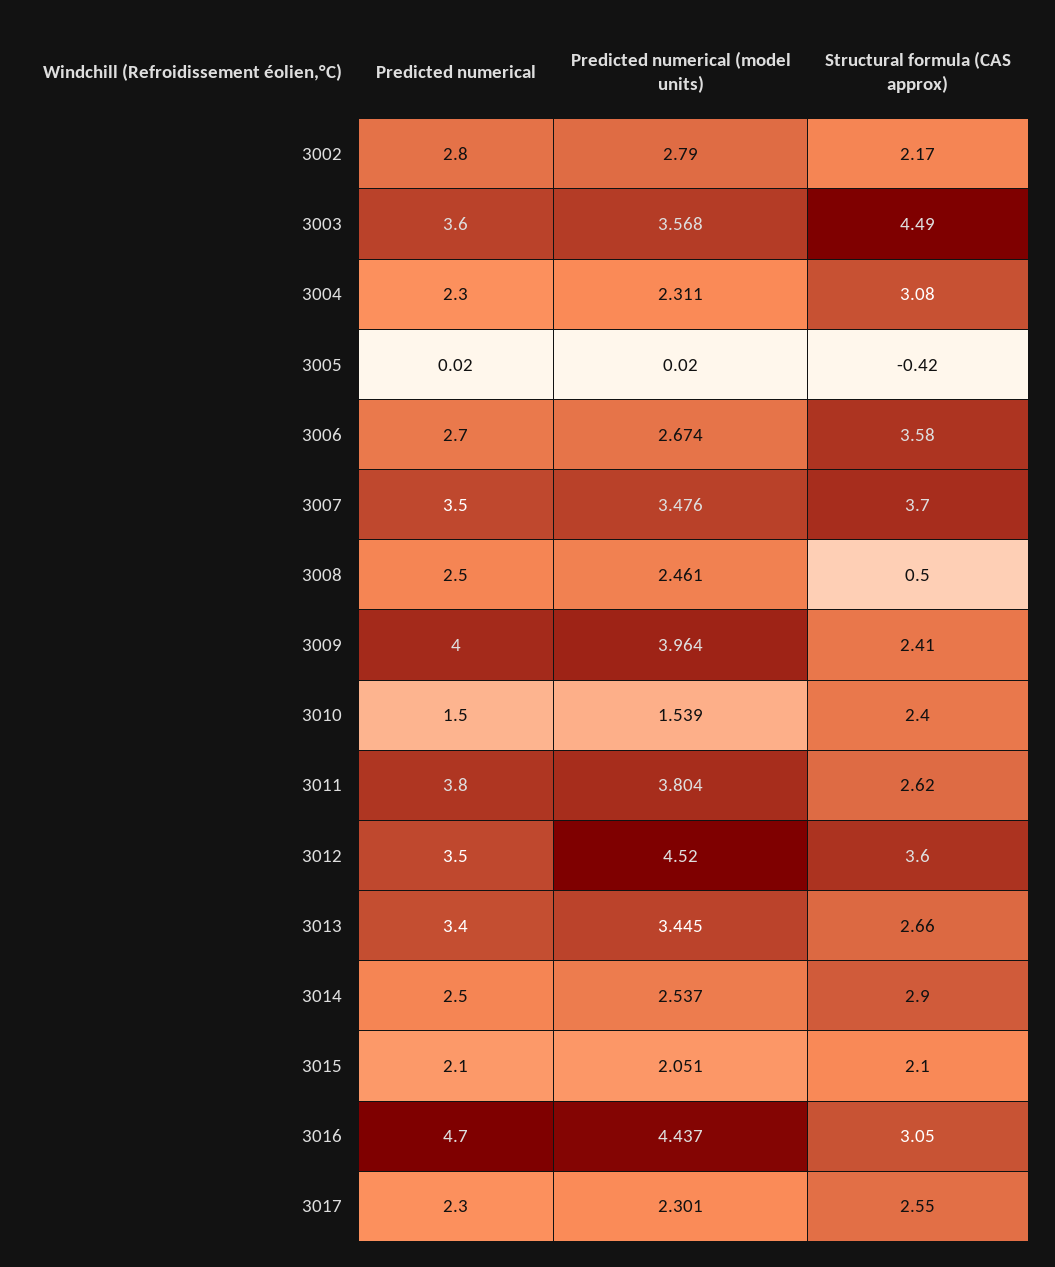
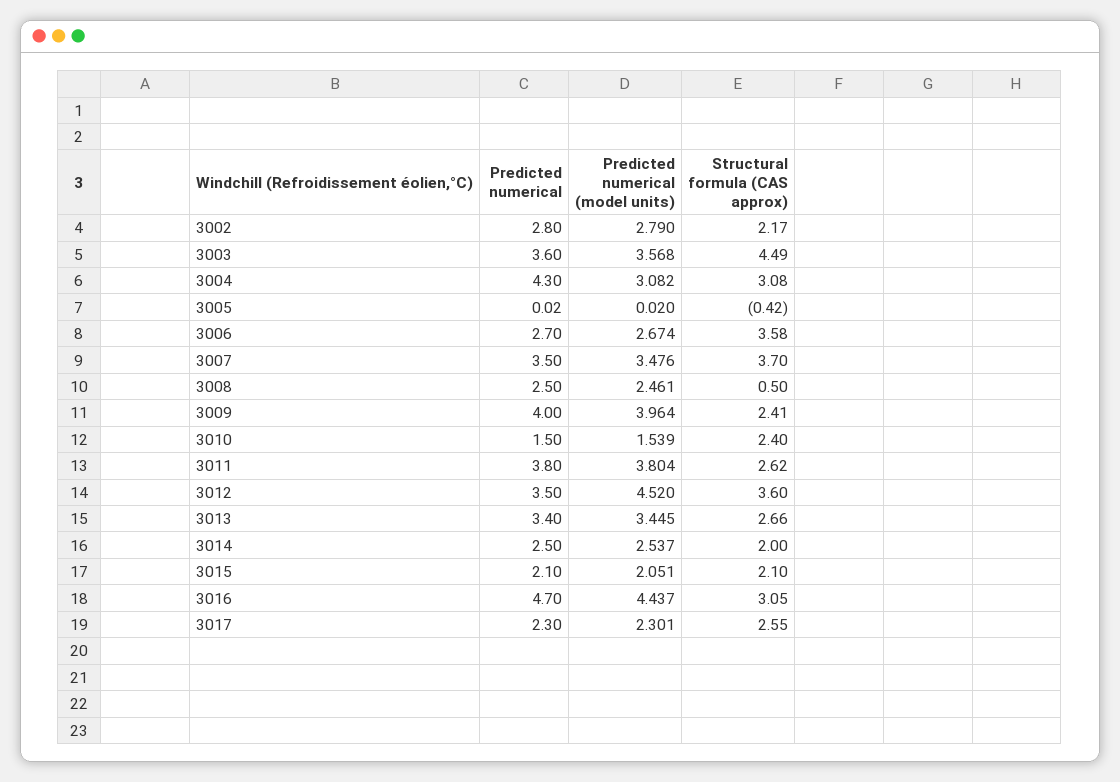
  {
    "Predicted numerical": {
      "3002": 2.8,
      "3003": 3.6,
-     "3004": 2.3,
+     "3004": 4.3,
      "3005": 0.02,
      "3006": 2.7,
      "3007": 3.5,
      "3008": 2.5,
      "3009": 4,
      "3010": 1.5,
      "3011": 3.8,
      "3012": 3.5,
      "3013": 3.4,
      "3014": 2.5,
      "3015": 2.1,
      "3016": 4.7,
      "3017": 2.3
    },
    "Predicted numerical (model units)": {
      "3002": 2.79,
      "3003": 3.568,
-     "3004": 2.311,
+     "3004": 3.082,
      "3005": 0.02,
      "3006": 2.674,
      "3007": 3.476,
      "3008": 2.461,
      "3009": 3.964,
      "3010": 1.539,
      "3011": 3.804,
      "3012": 4.52,
      "3013": 3.445,
      "3014": 2.537,
      "3015": 2.051,
      "3016": 4.437,
      "3017": 2.301
    },
    "Structural formula (CAS approx)": {
      "3002": 2.17,
      "3003": 4.49,
      "3004": 3.08,
      "3005": -0.42,
      "3006": 3.58,
      "3007": 3.7,
      "3008": 0.5,
      "3009": 2.41,
      "3010": 2.4,
      "3011": 2.62,
      "3012": 3.6,
      "3013": 2.66,
-     "3014": 2.9,
+     "3014": 2,
      "3015": 2.1,
      "3016": 3.05,
      "3017": 2.55
    }
  }

